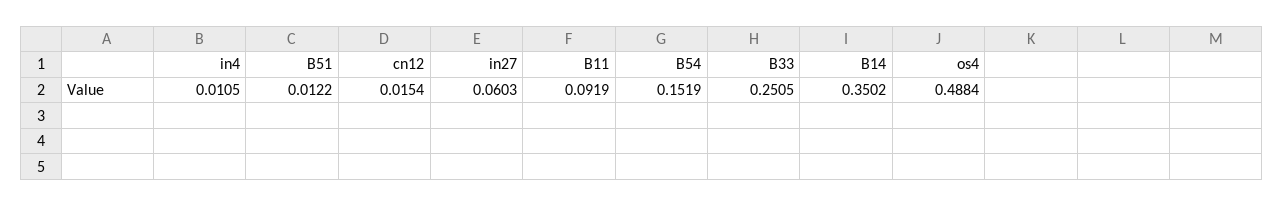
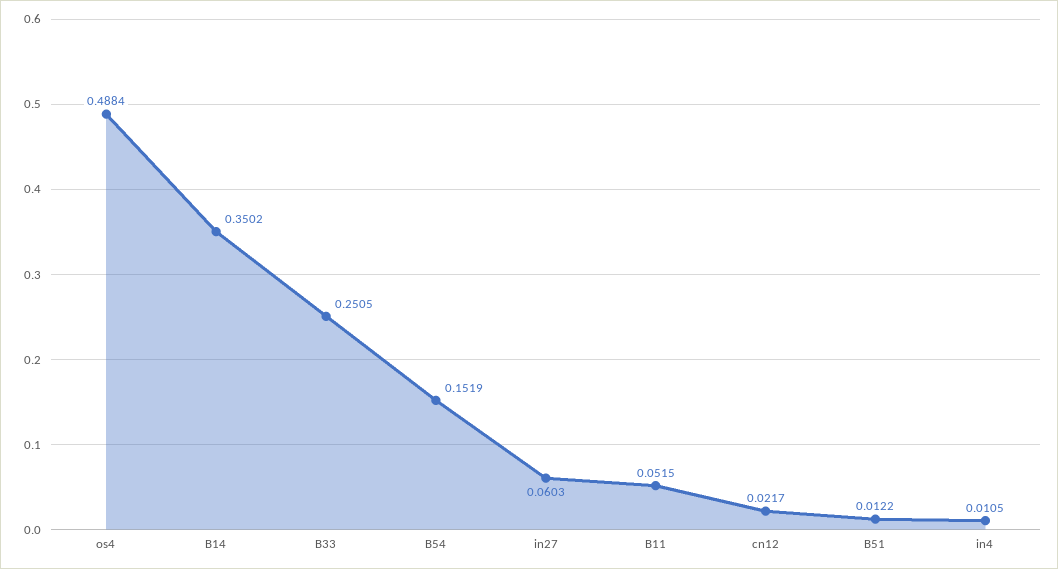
  {
    "in4": 0.0105,
    "B51": 0.0122,
-   "cn12": 0.0154,
+   "cn12": 0.0217,
    "in27": 0.0603,
-   "B11": 0.0919,
+   "B11": 0.0515,
    "B54": 0.1519,
    "B33": 0.2505,
    "B14": 0.3502,
    "os4": 0.4884
  }

